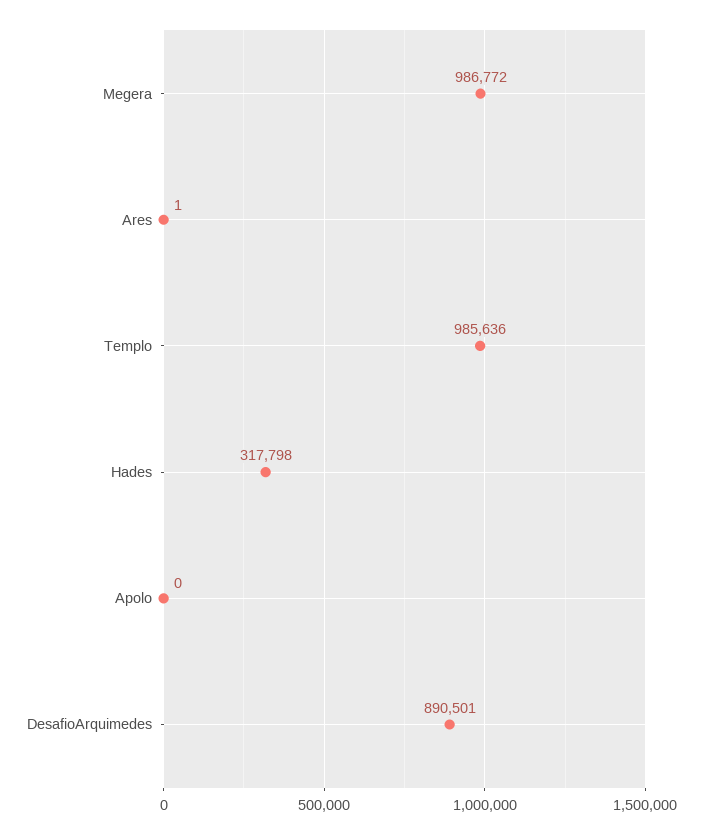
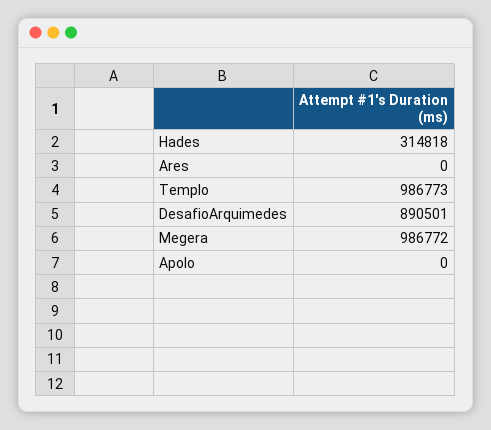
  {
    "Megera": 986772,
-   "Ares": 1,
+   "Ares": 0,
-   "Templo": 985636,
+   "Templo": 986773,
-   "Hades": 317798,
+   "Hades": 314818,
    "Apolo": 0,
    "DesafioArquimedes": 890501
  }

